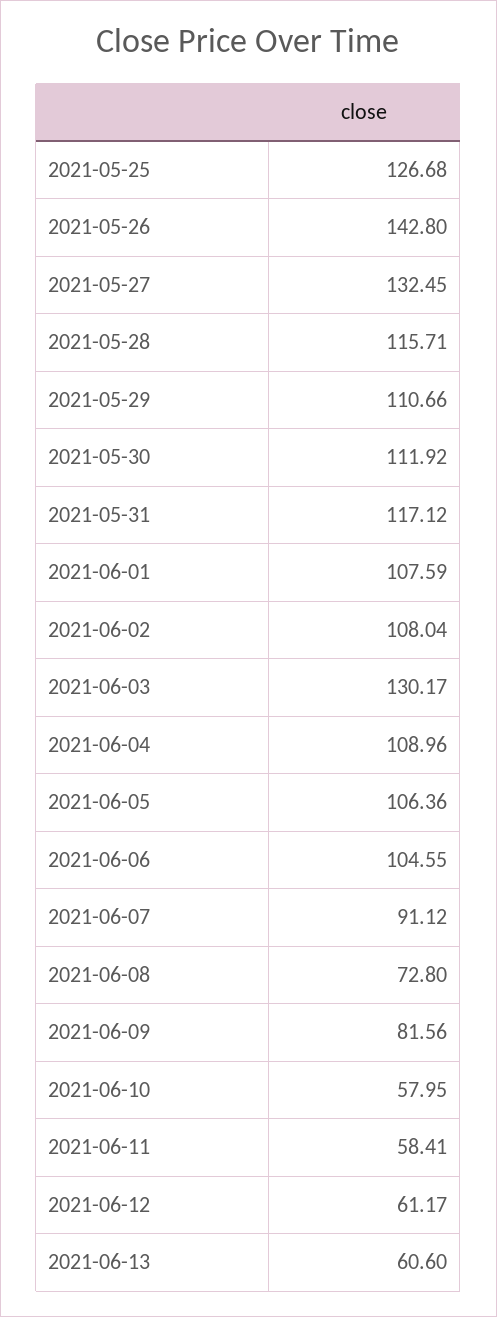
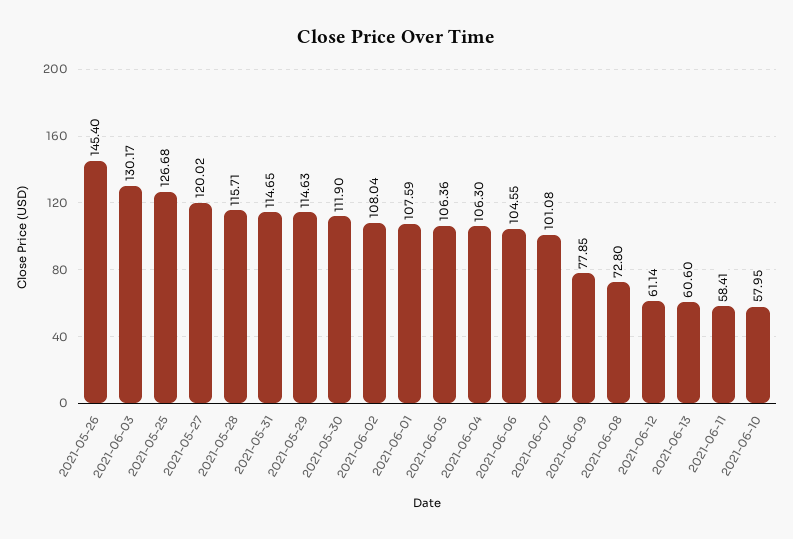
  {
    "2021-05-25": 126.68,
-   "2021-05-26": 142.8,
+   "2021-05-26": 145.4,
-   "2021-05-27": 132.45,
+   "2021-05-27": 120.02,
    "2021-05-28": 115.71,
-   "2021-05-29": 110.66,
+   "2021-05-29": 114.63,
-   "2021-05-30": 111.92,
+   "2021-05-30": 111.9,
-   "2021-05-31": 117.12,
+   "2021-05-31": 114.65,
    "2021-06-01": 107.59,
    "2021-06-02": 108.04,
    "2021-06-03": 130.17,
-   "2021-06-04": 108.96,
+   "2021-06-04": 106.3,
    "2021-06-05": 106.36,
    "2021-06-06": 104.55,
-   "2021-06-07": 91.12,
+   "2021-06-07": 101.08,
    "2021-06-08": 72.8,
-   "2021-06-09": 81.56,
+   "2021-06-09": 77.85,
    "2021-06-10": 57.95,
    "2021-06-11": 58.41,
-   "2021-06-12": 61.17,
+   "2021-06-12": 61.14,
    "2021-06-13": 60.6
  }

